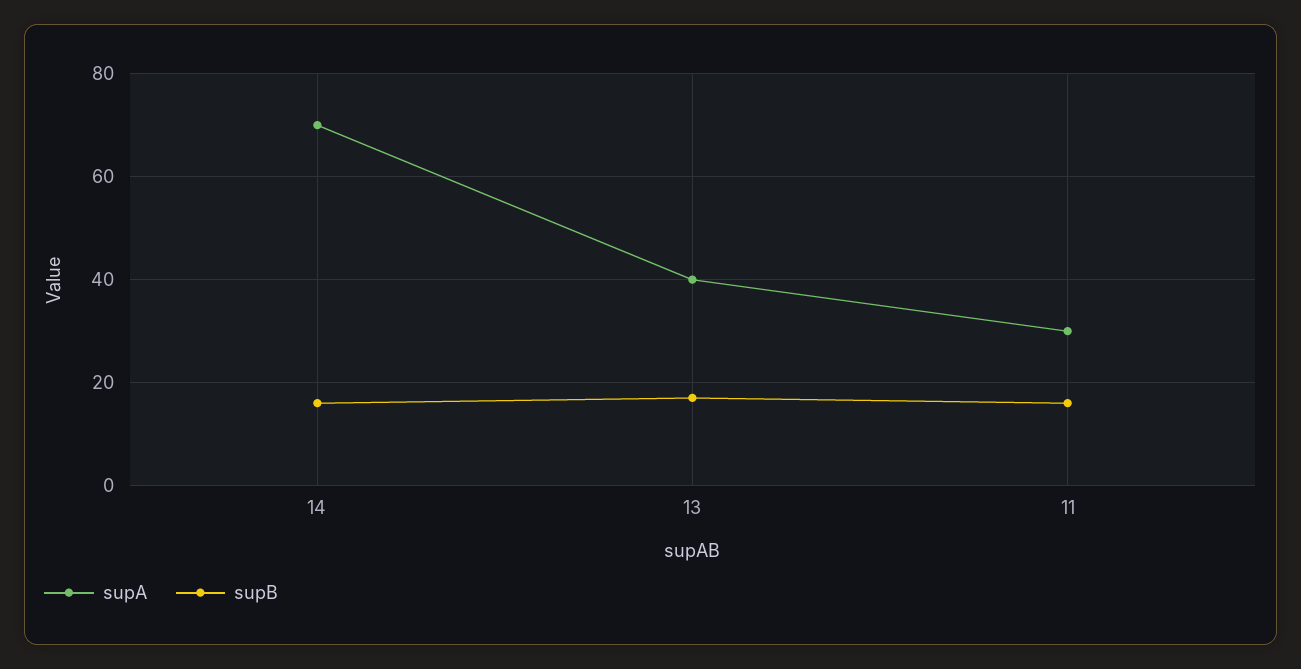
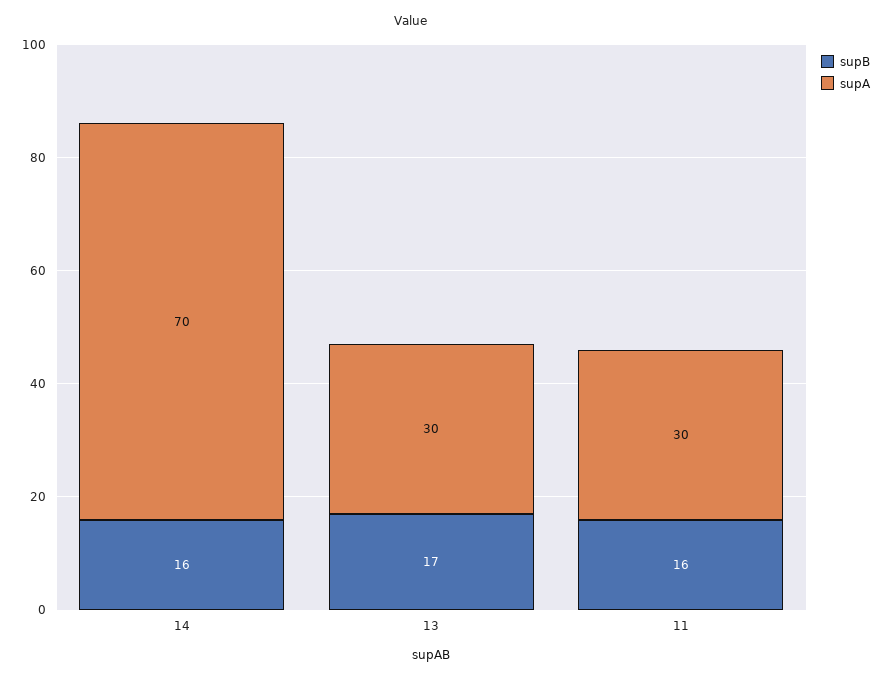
  {
    "supA": {
      "14": 70,
-     "13": 40,
+     "13": 30,
      "11": 30
    },
    "supB": {
      "14": 16,
      "13": 17,
      "11": 16
    }
  }

